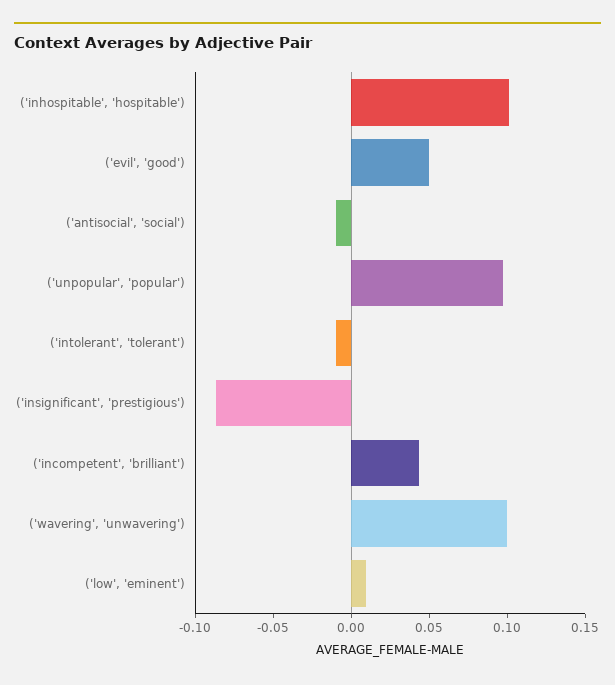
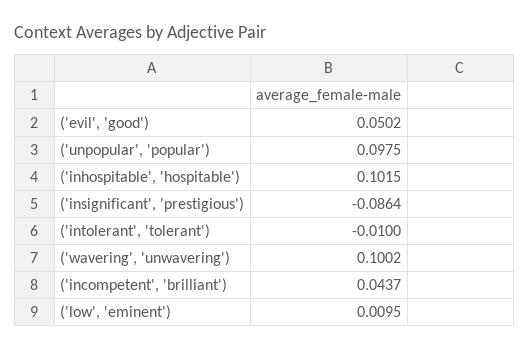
  {
    "('inhospitable', 'hospitable')": 0.1015,
    "('evil', 'good')": 0.0502,
-   "('antisocial', 'social')": -0.01,
    "('unpopular', 'popular')": 0.0975,
    "('intolerant', 'tolerant')": -0.01,
    "('insignificant', 'prestigious')": -0.0864,
    "('incompetent', 'brilliant')": 0.0437,
    "('wavering', 'unwavering')": 0.1002,
    "('low', 'eminent')": 0.0095
  }

